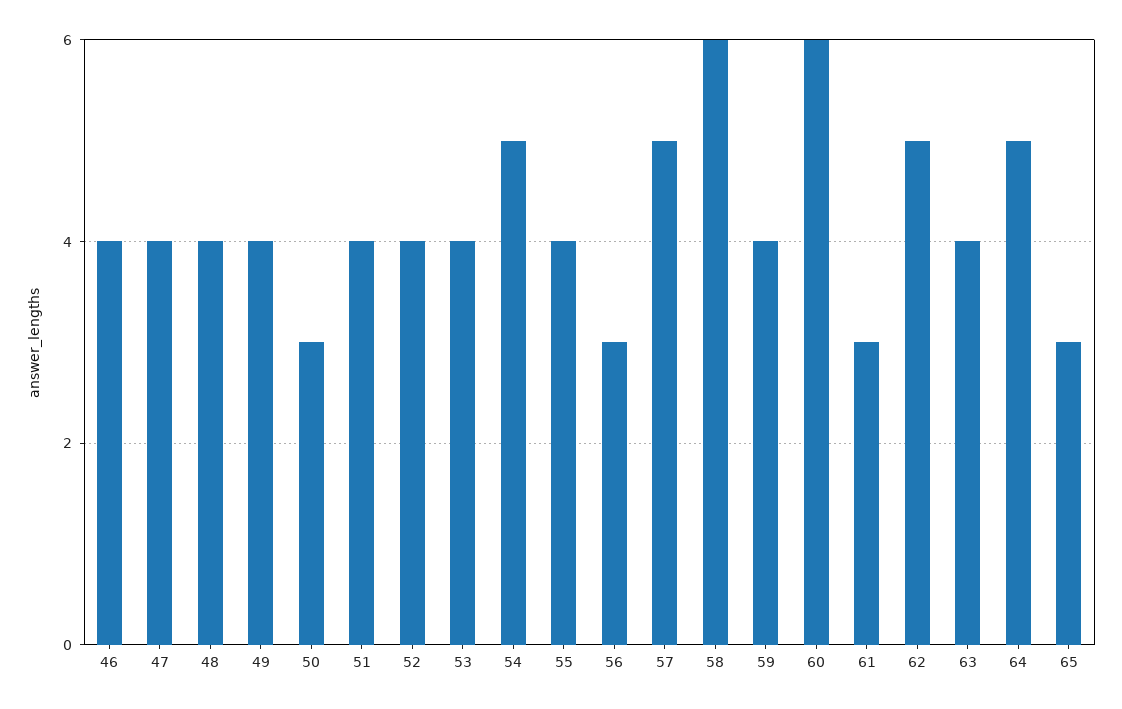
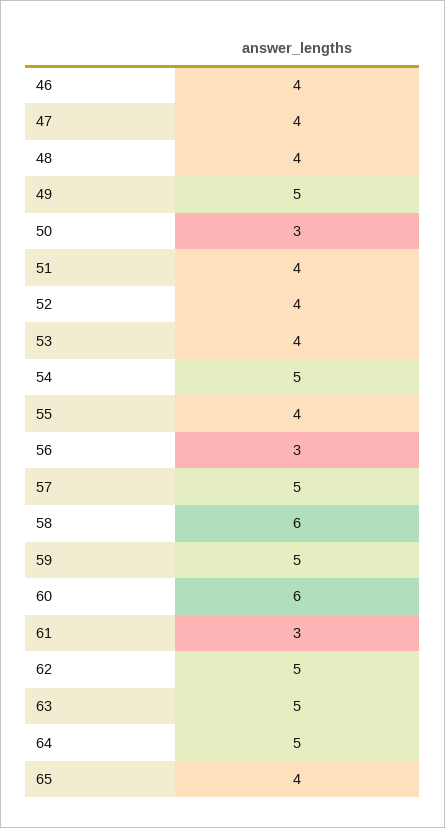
  {
    "46": 4,
    "47": 4,
    "48": 4,
-   "49": 4,
+   "49": 5,
    "50": 3,
    "51": 4,
    "52": 4,
    "53": 4,
    "54": 5,
    "55": 4,
    "56": 3,
    "57": 5,
    "58": 6,
-   "59": 4,
+   "59": 5,
    "60": 6,
    "61": 3,
    "62": 5,
-   "63": 4,
+   "63": 5,
    "64": 5,
-   "65": 3
+   "65": 4
  }

